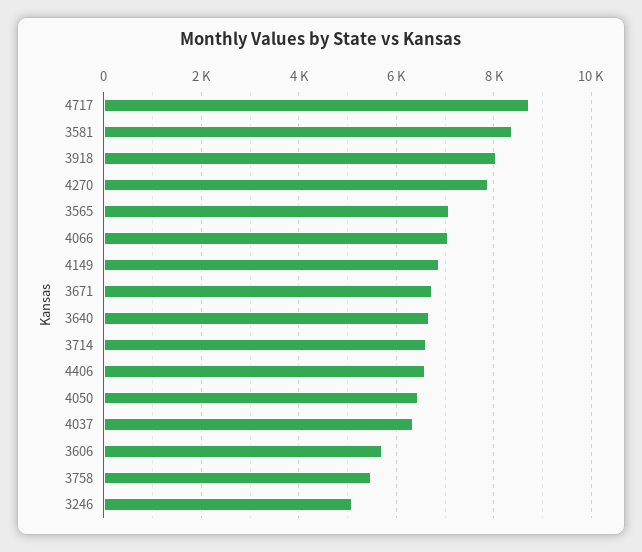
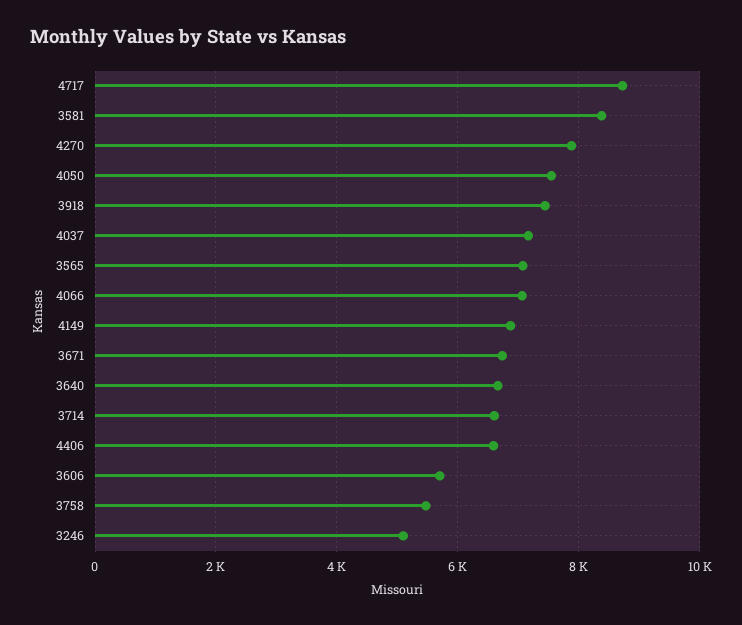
  {
    "4717": 8800,
    "3581": 8400,
-   "3918": 8000,
+   "3918": 7400,
    "4270": 7800,
    "3565": 7000,
    "4066": 7000,
    "4149": 6800,
    "3671": 6800,
    "3640": 6600,
    "3714": 6600,
    "4406": 6600,
-   "4050": 6400,
+   "4050": 7600,
-   "4037": 6400,
+   "4037": 7200,
    "3606": 5800,
    "3758": 5400,
    "3246": 5000
  }

